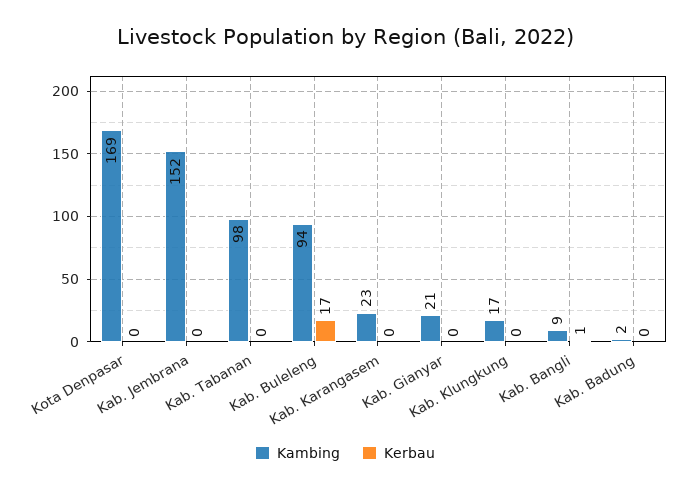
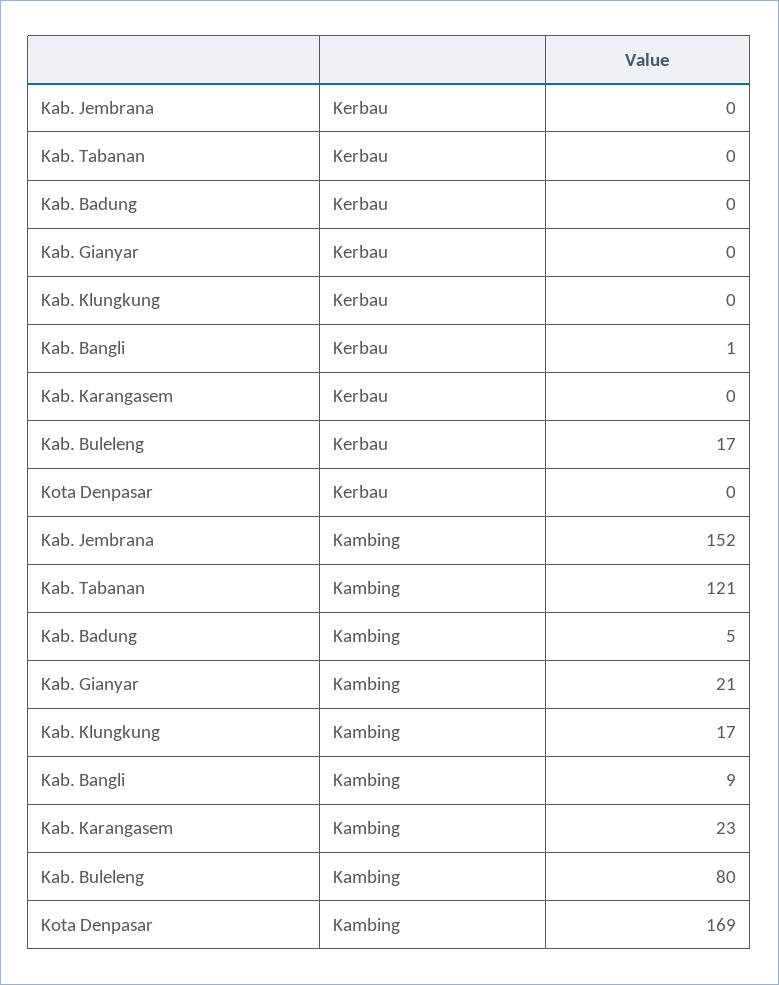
  {
    "Kambing": {
      "Kota Denpasar": 169,
      "Kab. Jembrana": 152,
-     "Kab. Tabanan": 98,
+     "Kab. Tabanan": 121,
-     "Kab. Buleleng": 94,
+     "Kab. Buleleng": 80,
      "Kab. Karangasem": 23,
      "Kab. Gianyar": 21,
      "Kab. Klungkung": 17,
      "Kab. Bangli": 9,
-     "Kab. Badung": 2
+     "Kab. Badung": 5
    },
    "Kerbau": {
      "Kota Denpasar": 0,
      "Kab. Jembrana": 0,
      "Kab. Tabanan": 0,
      "Kab. Buleleng": 17,
      "Kab. Karangasem": 0,
      "Kab. Gianyar": 0,
      "Kab. Klungkung": 0,
      "Kab. Bangli": 1,
      "Kab. Badung": 0
    }
  }

